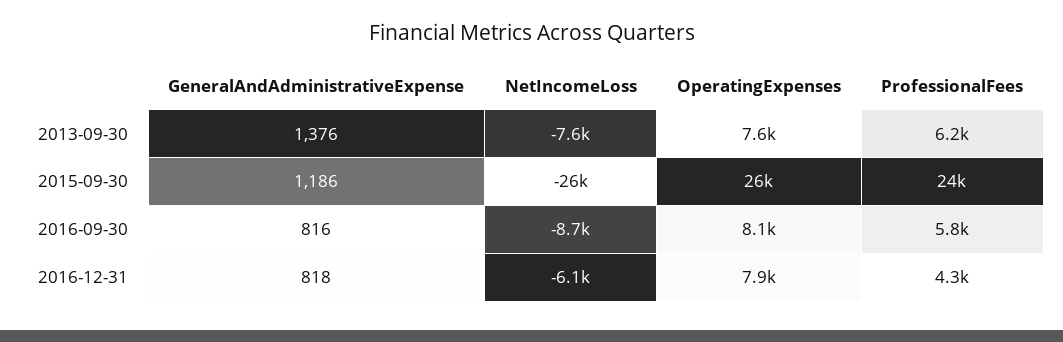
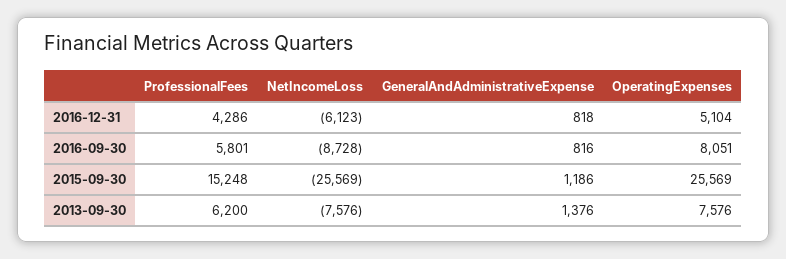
  {
    "GeneralAndAdministrativeExpense": {
      "2013-09-30": 1376,
      "2015-09-30": 1186,
      "2016-09-30": 816,
      "2016-12-31": 818
    },
    "NetIncomeLoss": {
      "2013-09-30": -7576,
      "2015-09-30": -25569,
      "2016-09-30": -8728,
      "2016-12-31": -6123
    },
    "OperatingExpenses": {
      "2013-09-30": 7576,
      "2015-09-30": 25569,
      "2016-09-30": 8051,
-     "2016-12-31": 7900
+     "2016-12-31": 5104
    },
    "ProfessionalFees": {
      "2013-09-30": 6200,
-     "2015-09-30": 24000,
+     "2015-09-30": 15248,
      "2016-09-30": 5801,
      "2016-12-31": 4286
    }
  }

